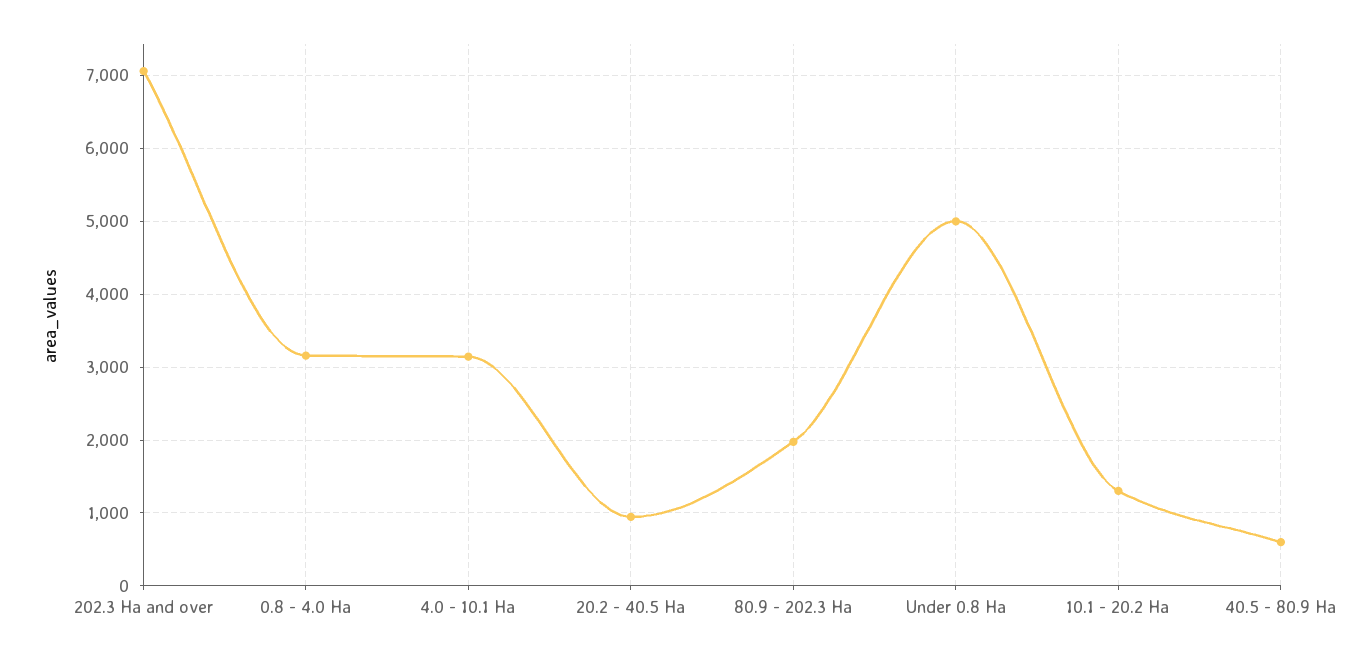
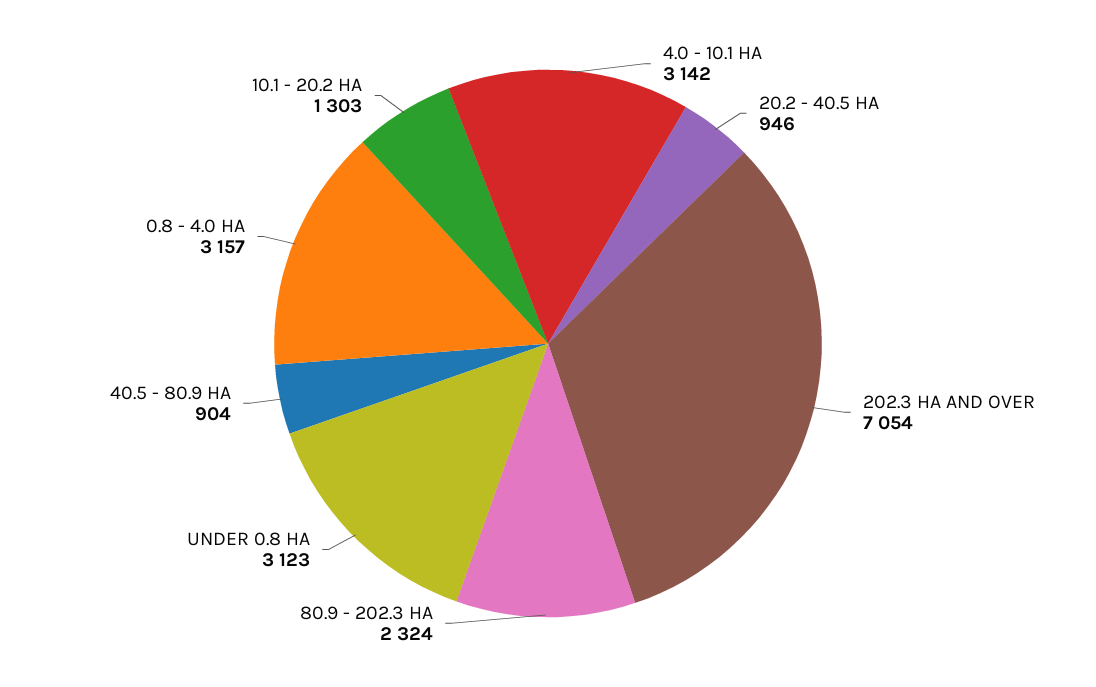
  {
    "202.3 Ha and over": 7054,
    "0.8 - 4.0 Ha": 3157,
    "4.0 - 10.1 Ha": 3142,
    "20.2 - 40.5 Ha": 946,
-   "80.9 - 202.3 Ha": 2000,
+   "80.9 - 202.3 Ha": 2324,
-   "Under 0.8 Ha": 5000,
+   "Under 0.8 Ha": 3123,
    "10.1 - 20.2 Ha": 1303,
-   "40.5 - 80.9 Ha": 600
+   "40.5 - 80.9 Ha": 904
  }

